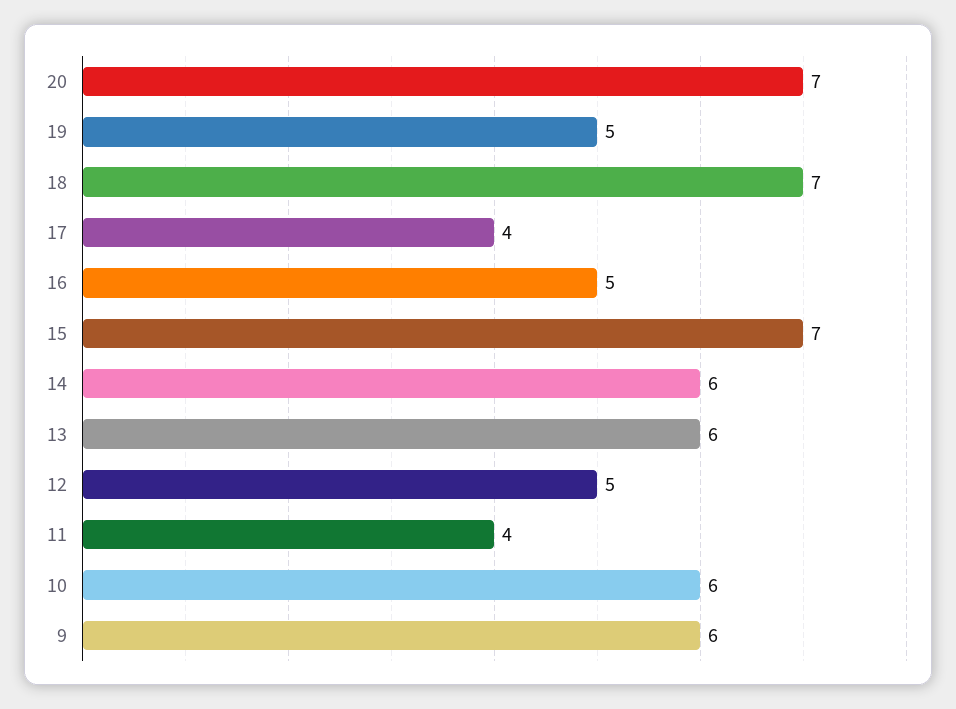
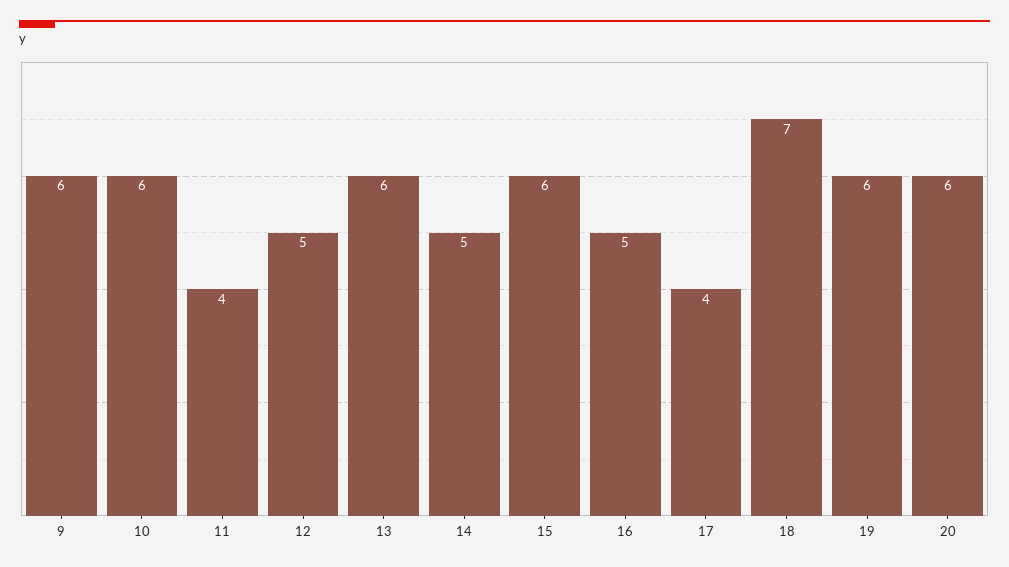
  {
-   "20": 7,
+   "20": 6,
-   "19": 5,
+   "19": 6,
    "18": 7,
    "17": 4,
    "16": 5,
-   "15": 7,
+   "15": 6,
-   "14": 6,
+   "14": 5,
    "13": 6,
    "12": 5,
    "11": 4,
    "10": 6,
    "9": 6
  }

